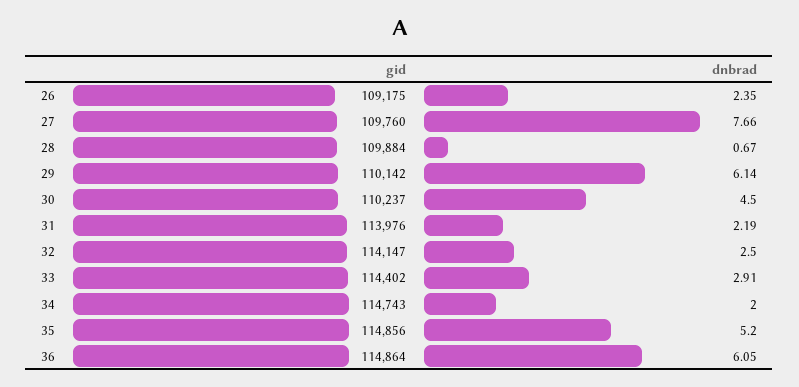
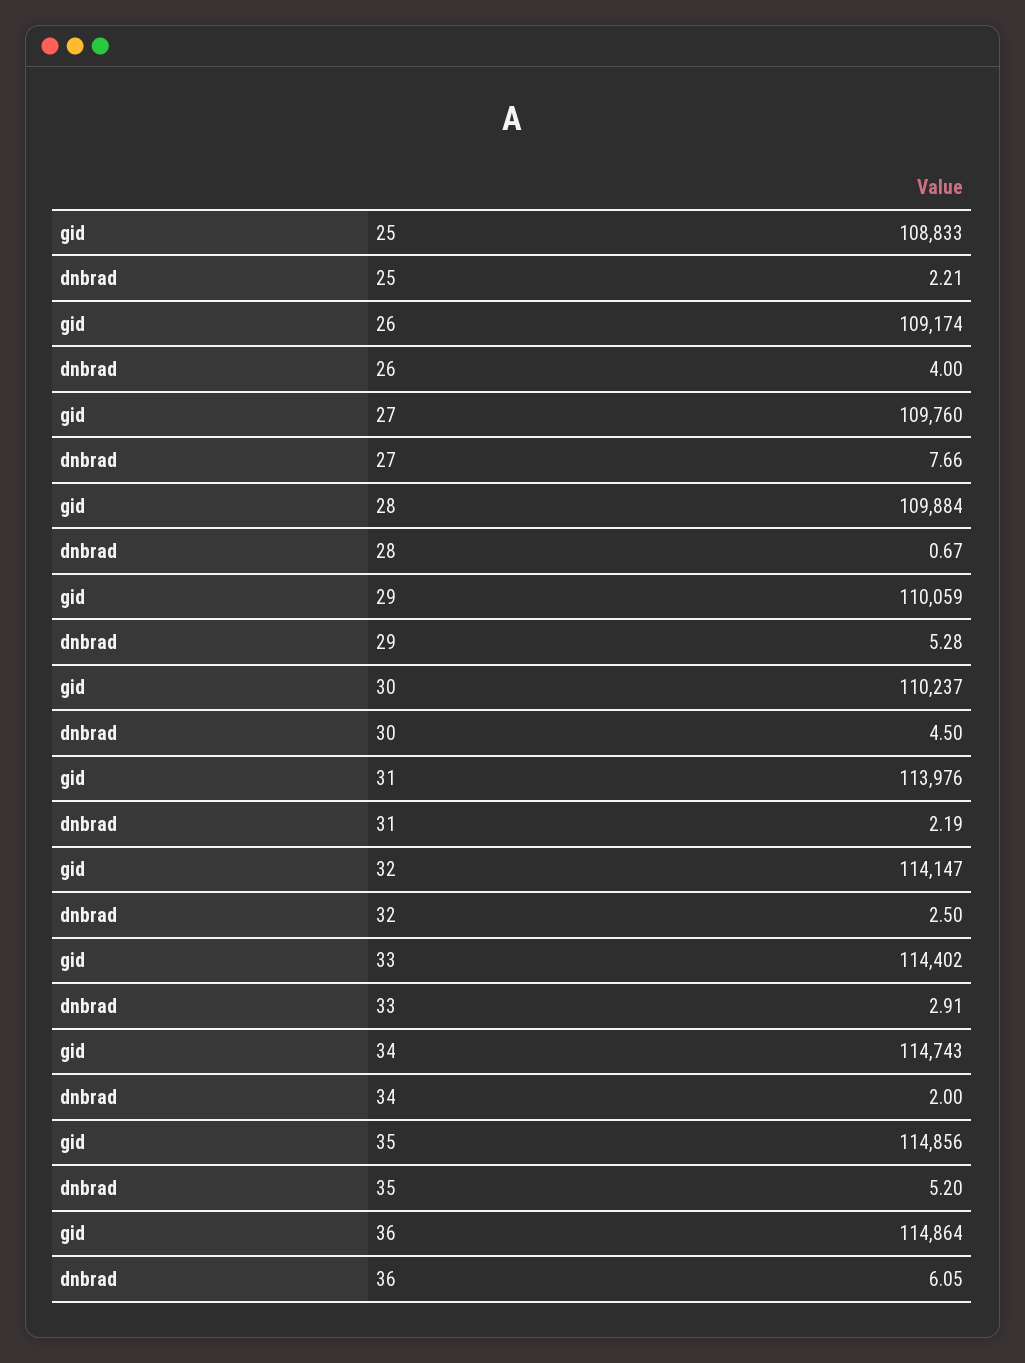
  {
    "gid": {
-     "26": 109175,
+     "26": 109174,
      "27": 109760,
      "28": 109884,
-     "29": 110142,
+     "29": 110059,
      "30": 110237,
      "31": 113976,
      "32": 114147,
      "33": 114402,
      "34": 114743,
      "35": 114856,
-     "36": 114864
+     "36": 114864,
+     "25": 108833
    },
    "dnbrad": {
-     "26": 2.35,
+     "26": 4,
      "27": 7.66,
      "28": 0.67,
-     "29": 6.14,
+     "29": 5.28,
      "30": 4.5,
      "31": 2.19,
      "32": 2.5,
      "33": 2.91,
      "34": 2,
      "35": 5.2,
-     "36": 6.05
+     "36": 6.05,
+     "25": 2.21
    }
  }

